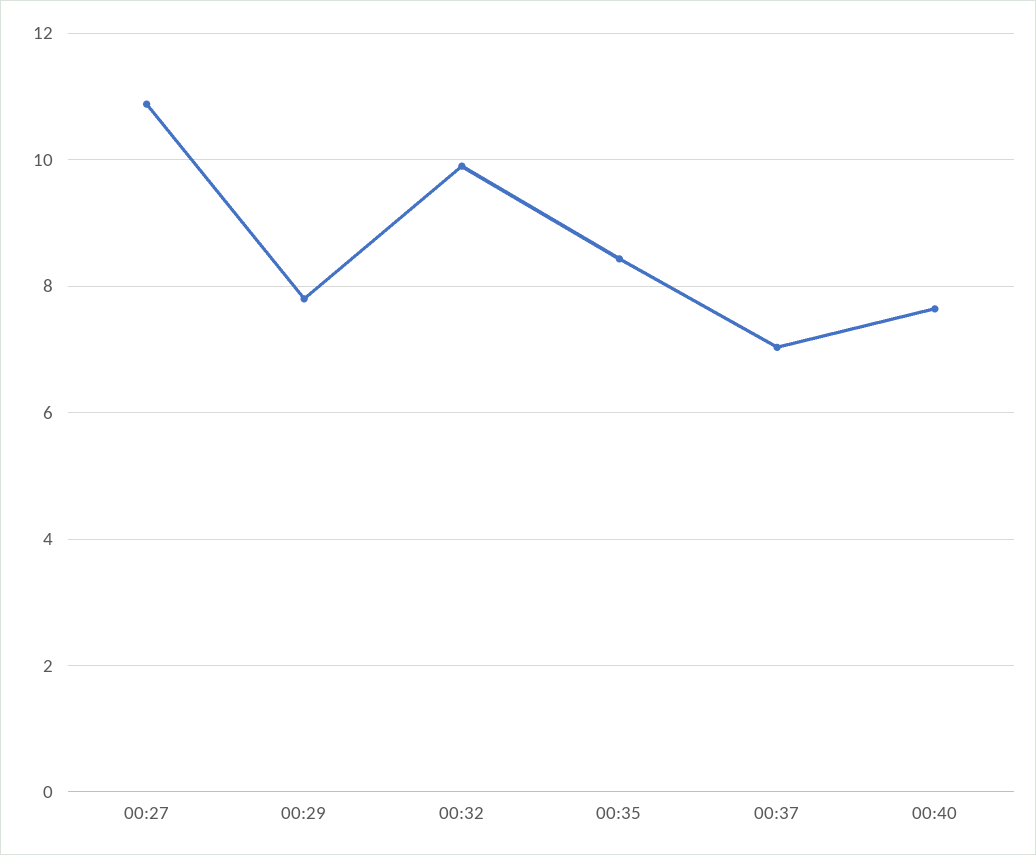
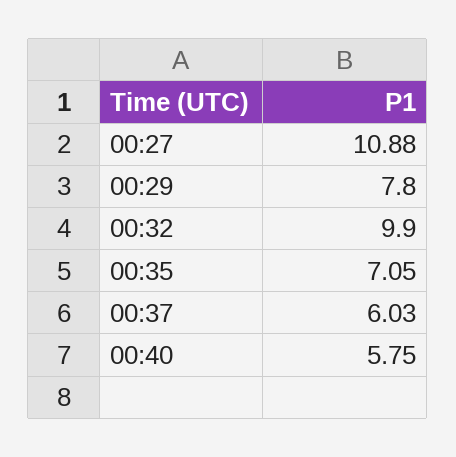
  {
    "00:27": 10.88,
    "00:29": 7.8,
    "00:32": 9.9,
-   "00:35": 8.4,
+   "00:35": 7.05,
-   "00:37": 7,
+   "00:37": 6.03,
-   "00:40": 7.6
+   "00:40": 5.75
  }

